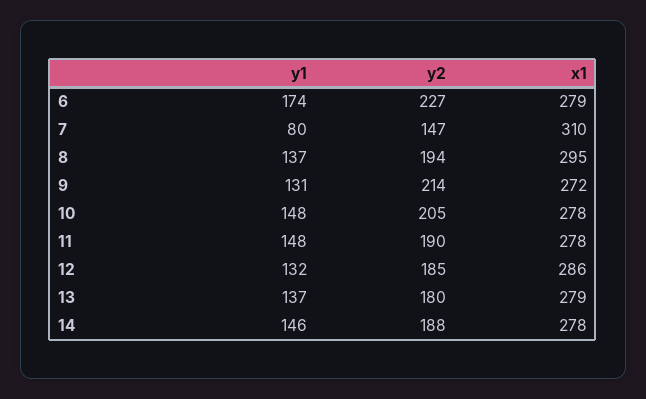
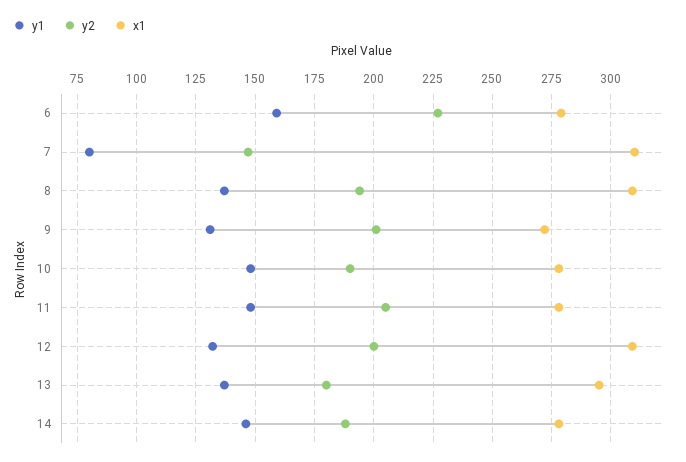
  {
    "y1": {
-     "6": 174,
+     "6": 160,
      "7": 80,
      "8": 137,
      "9": 131,
      "10": 148,
      "11": 148,
      "12": 132,
      "13": 137,
      "14": 146
    },
    "y2": {
      "6": 227,
      "7": 147,
      "8": 194,
-     "9": 214,
+     "9": 200,
-     "10": 205,
+     "10": 190,
-     "11": 190,
+     "11": 205,
-     "12": 185,
+     "12": 200,
      "13": 180,
      "14": 188
    },
    "x1": {
      "6": 279,
      "7": 310,
-     "8": 295,
+     "8": 310,
      "9": 272,
      "10": 278,
      "11": 278,
-     "12": 286,
+     "12": 310,
-     "13": 279,
+     "13": 295,
      "14": 278
    }
  }

